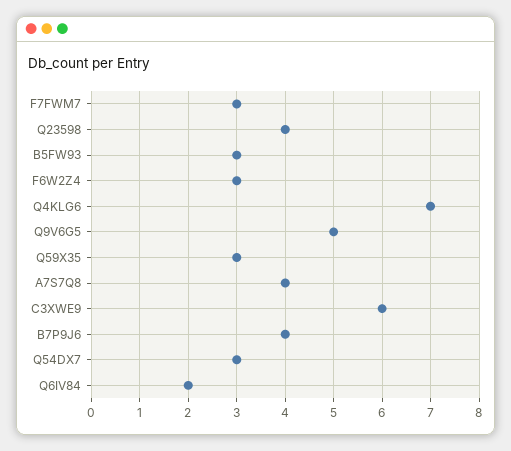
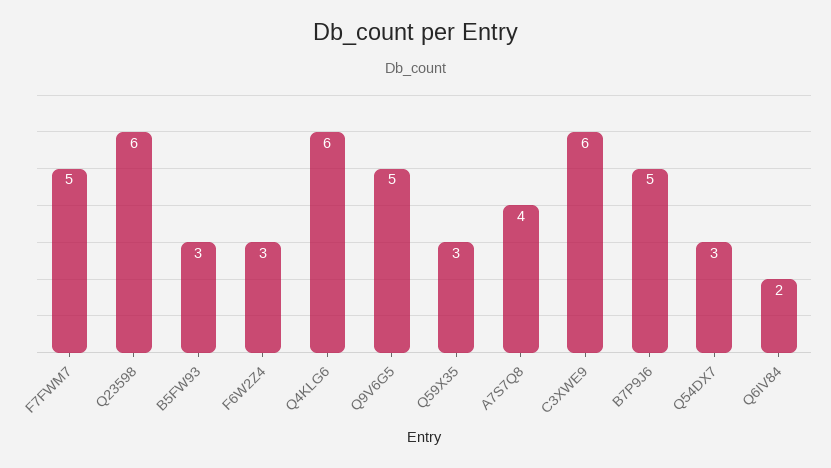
  {
-   "F7FWM7": 3,
+   "F7FWM7": 5,
-   "Q23598": 4,
+   "Q23598": 6,
    "B5FW93": 3,
    "F6W2Z4": 3,
-   "Q4KLG6": 7,
+   "Q4KLG6": 6,
    "Q9V6G5": 5,
    "Q59X35": 3,
    "A7S7Q8": 4,
    "C3XWE9": 6,
-   "B7P9J6": 4,
+   "B7P9J6": 5,
    "Q54DX7": 3,
    "Q6IV84": 2
  }

